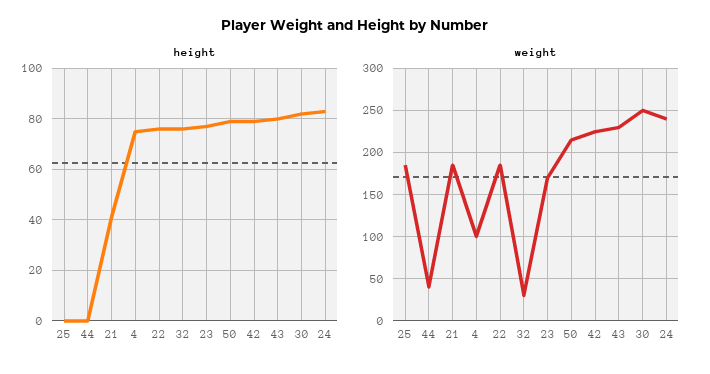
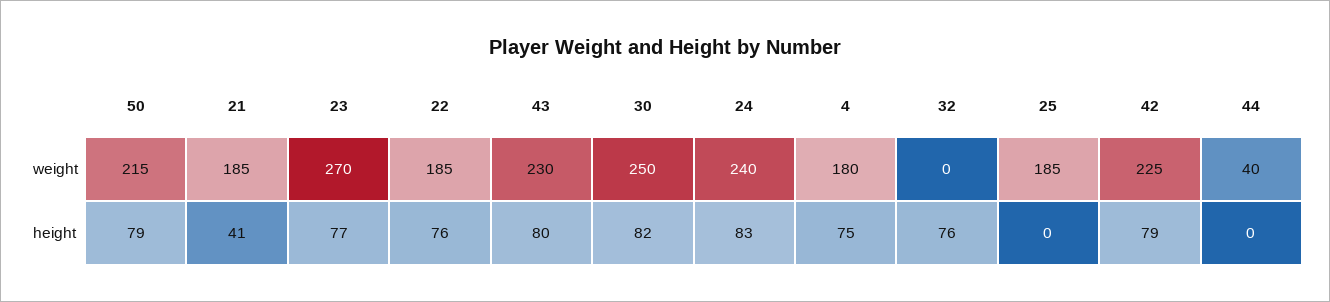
  {
    "height": {
      "25": 0,
      "44": 0,
      "21": 41,
      "4": 75,
      "22": 76,
      "32": 76,
      "23": 77,
      "50": 79,
      "42": 79,
      "43": 80,
      "30": 82,
      "24": 83
    },
    "weight": {
      "25": 185,
      "44": 40,
      "21": 185,
-     "4": 100,
+     "4": 180,
      "22": 185,
-     "32": 30,
+     "32": 0,
-     "23": 170,
+     "23": 270,
      "50": 215,
      "42": 225,
      "43": 230,
      "30": 250,
      "24": 240
    }
  }

